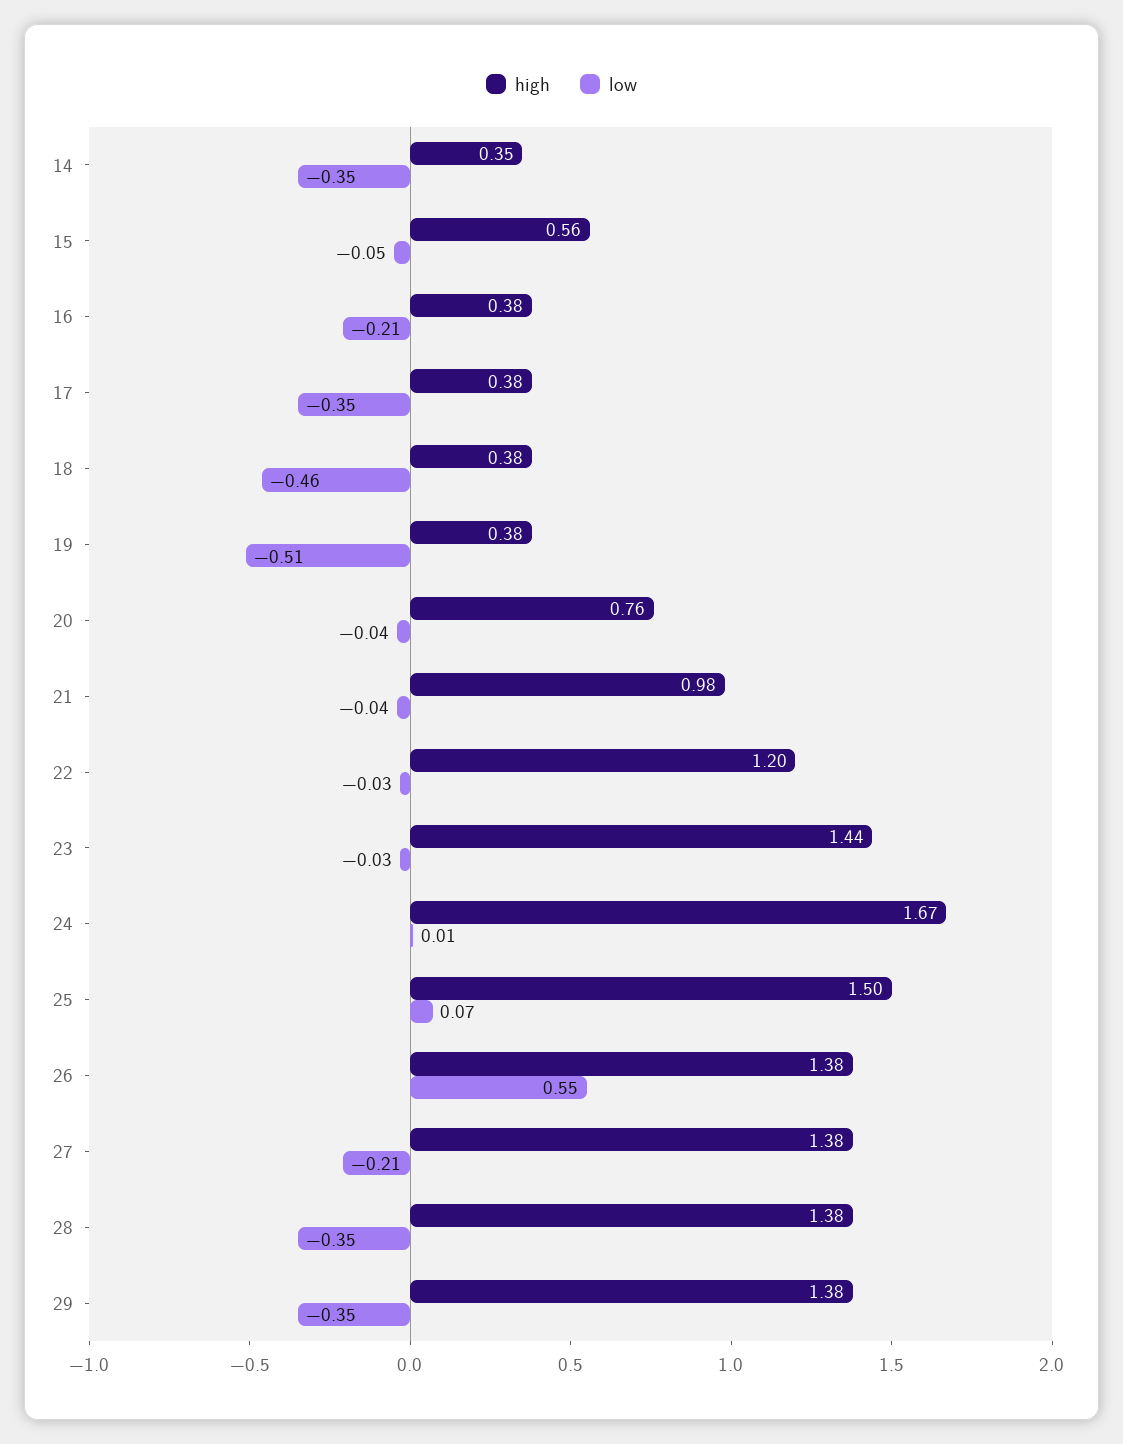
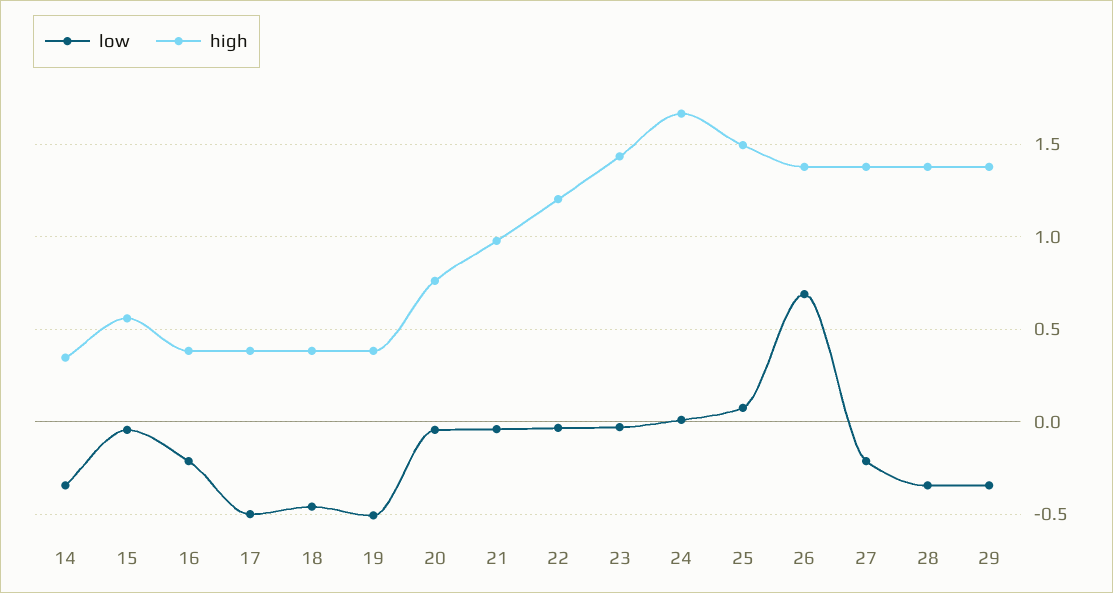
  {
    "high": {
      "14": 0.35,
      "15": 0.56,
      "16": 0.38,
      "17": 0.38,
      "18": 0.38,
      "19": 0.38,
      "20": 0.76,
      "21": 0.98,
      "22": 1.2,
      "23": 1.44,
      "24": 1.67,
      "25": 1.5,
      "26": 1.38,
      "27": 1.38,
      "28": 1.38,
      "29": 1.38
    },
    "low": {
      "14": -0.35,
      "15": -0.05,
      "16": -0.21,
-     "17": -0.35,
+     "17": -0.5,
      "18": -0.46,
      "19": -0.51,
      "20": -0.04,
      "21": -0.04,
      "22": -0.03,
      "23": -0.03,
      "24": 0.01,
      "25": 0.07,
-     "26": 0.55,
+     "26": 0.7,
      "27": -0.21,
      "28": -0.35,
      "29": -0.35
    }
  }

